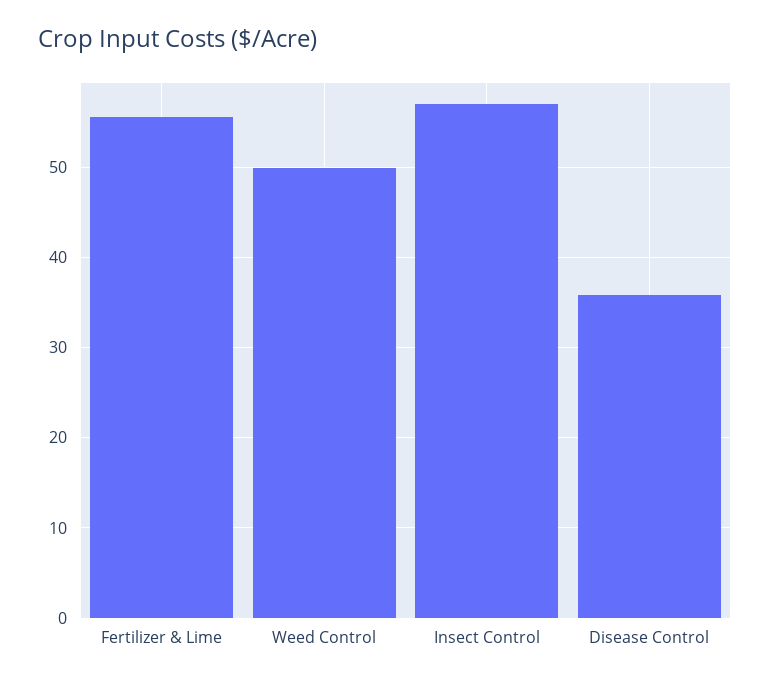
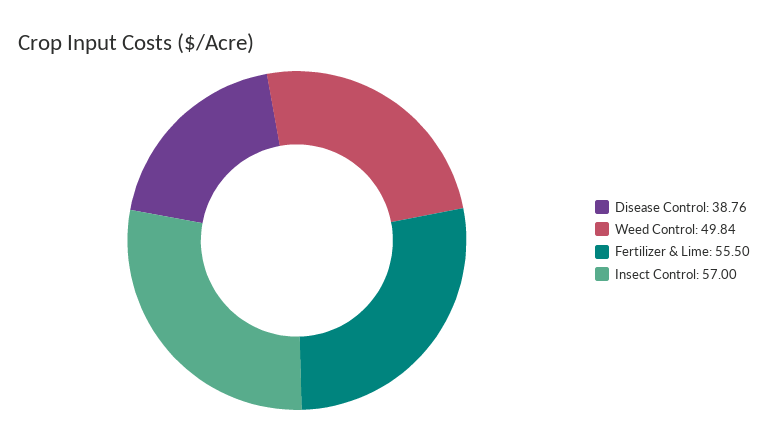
  {
    "Fertilizer & Lime": 55.5,
    "Weed Control": 49.84,
    "Insect Control": 57,
-   "Disease Control": 36
+   "Disease Control": 38.76
  }

